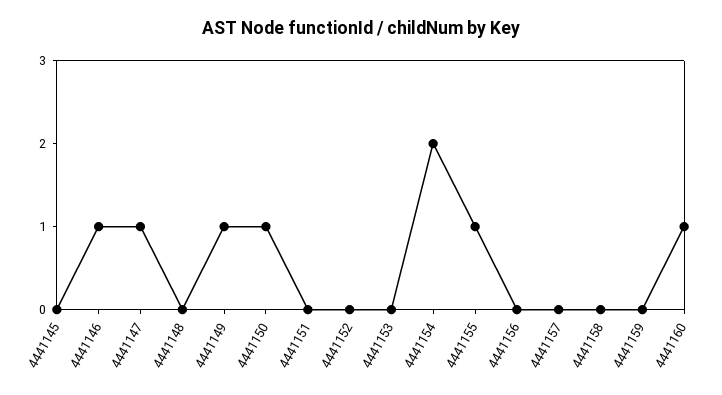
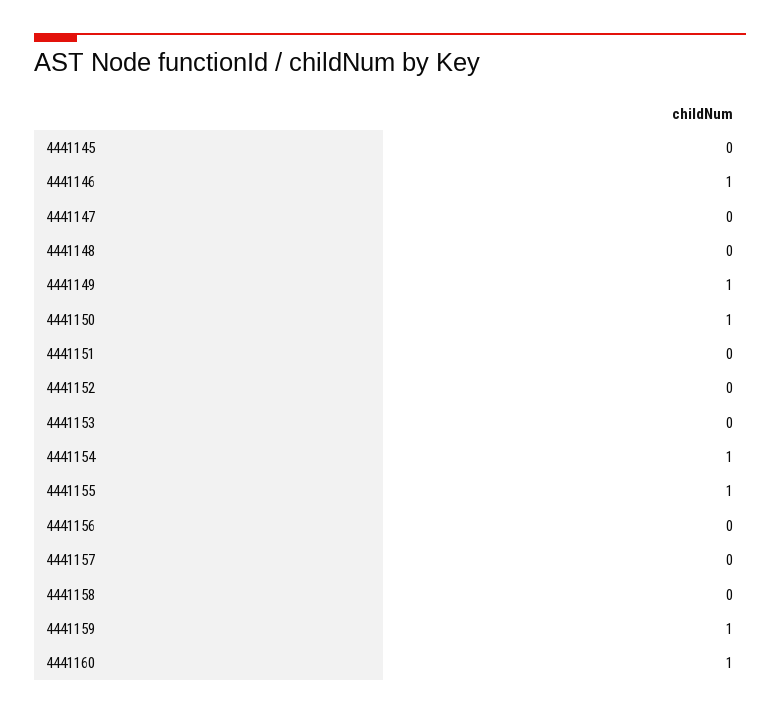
  {
    "4441145": 0,
    "4441146": 1,
-   "4441147": 1,
+   "4441147": 0,
    "4441148": 0,
    "4441149": 1,
    "4441150": 1,
    "4441151": 0,
    "4441152": 0,
    "4441153": 0,
-   "4441154": 2,
+   "4441154": 1,
    "4441155": 1,
    "4441156": 0,
    "4441157": 0,
    "4441158": 0,
-   "4441159": 0,
+   "4441159": 1,
    "4441160": 1
  }

